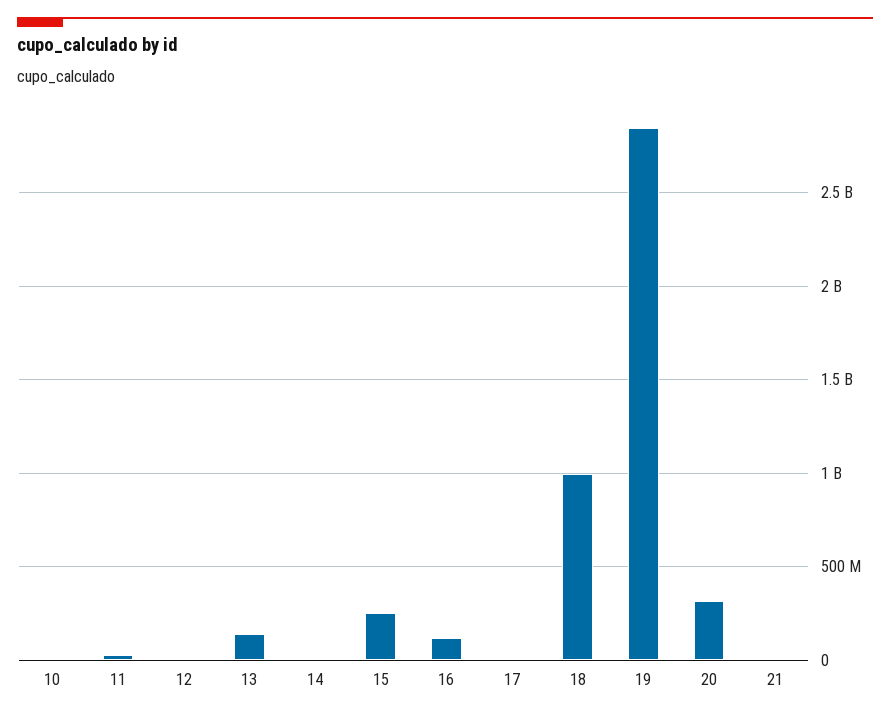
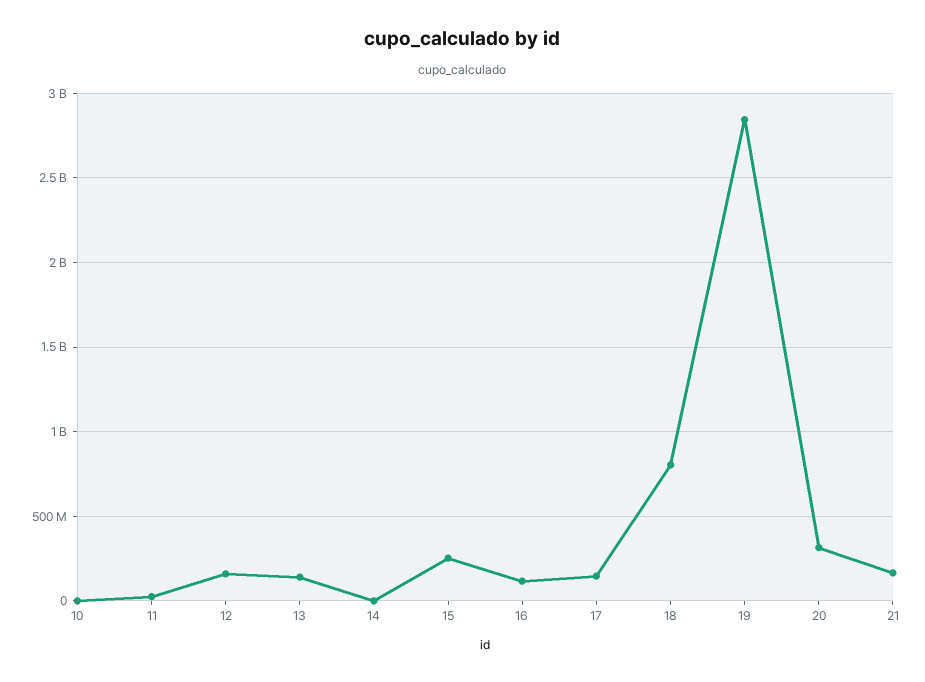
  {
    "10": 0,
    "11": 0,
-   "12": 0,
+   "12": 150000000,
    "13": 150000000,
    "14": 0,
    "15": 250000000,
    "16": 100000000,
-   "17": 0,
+   "17": 150000000,
-   "18": 1000000000,
+   "18": 800000000,
    "19": 2850000000,
    "20": 300000000,
-   "21": 0
+   "21": 150000000
  }

